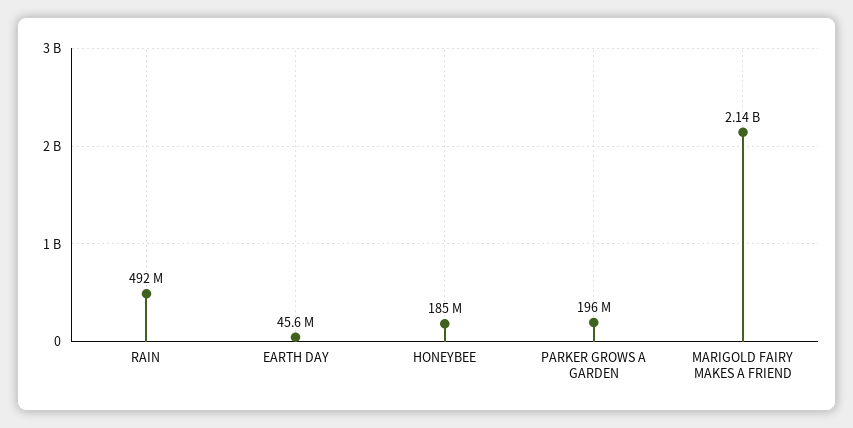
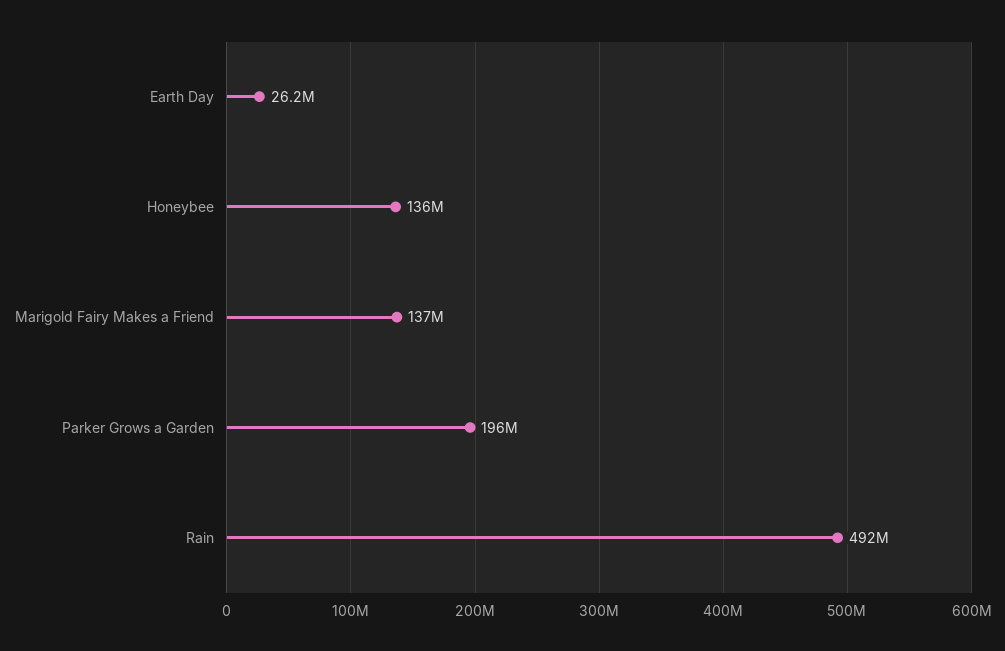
  {
    "RAIN": 492000000,
-   "EARTH DAY": 45600000,
+   "EARTH DAY": 26200000,
-   "HONEYBEE": 185000000,
+   "HONEYBEE": 136000000,
    "PARKER GROWS A GARDEN": 196000000,
-   "MARIGOLD FAIRY MAKES A FRIEND": 2140000000
+   "MARIGOLD FAIRY MAKES A FRIEND": 137000000
  }

